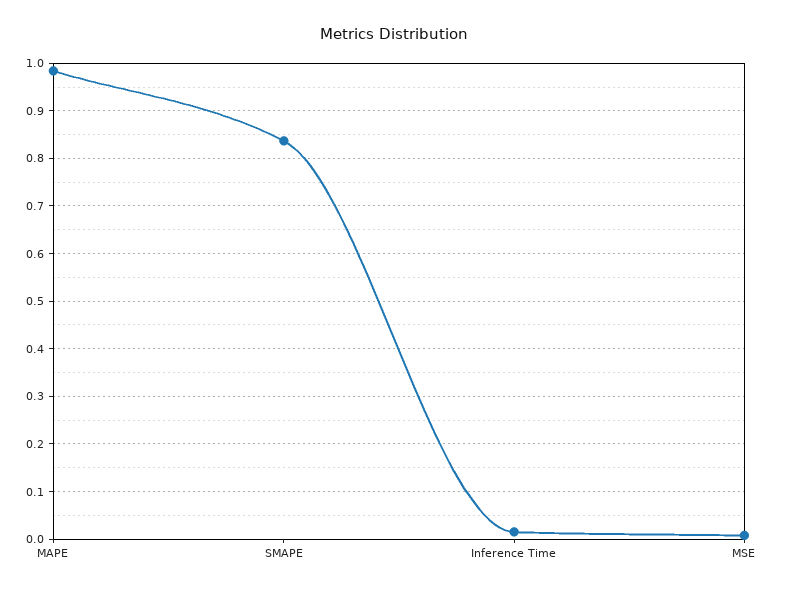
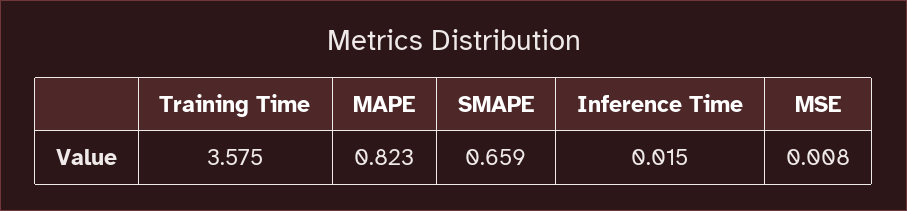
  {
-   "MAPE": 0.98,
+   "MAPE": 0.823,
-   "SMAPE": 0.84,
+   "SMAPE": 0.659,
    "Inference Time": 0.015,
-   "MSE": 0.008
+   "MSE": 0.008,
+   "Training Time": 3.575
  }

